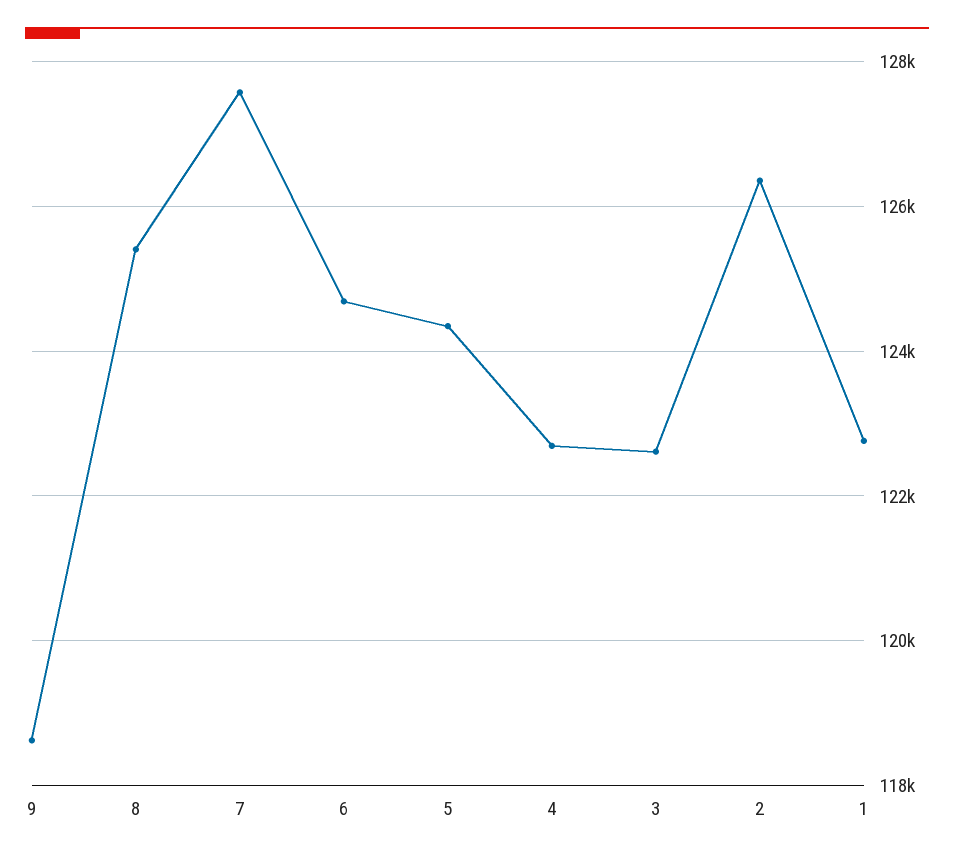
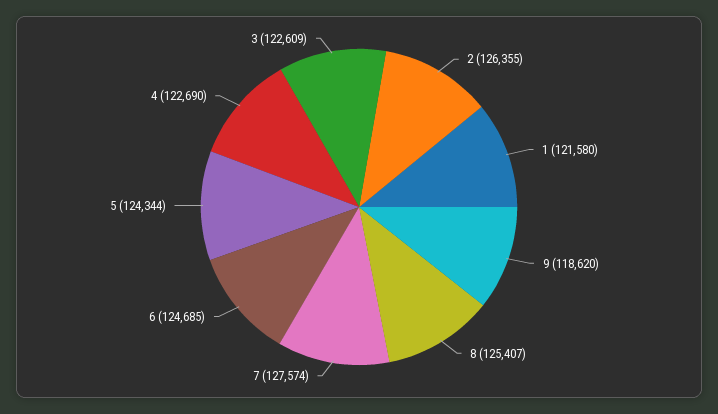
  {
    "9": 118620,
    "8": 125407,
    "7": 127574,
    "6": 124685,
    "5": 124344,
    "4": 122690,
    "3": 122609,
    "2": 126355,
-   "1": 122800
+   "1": 121580
  }

